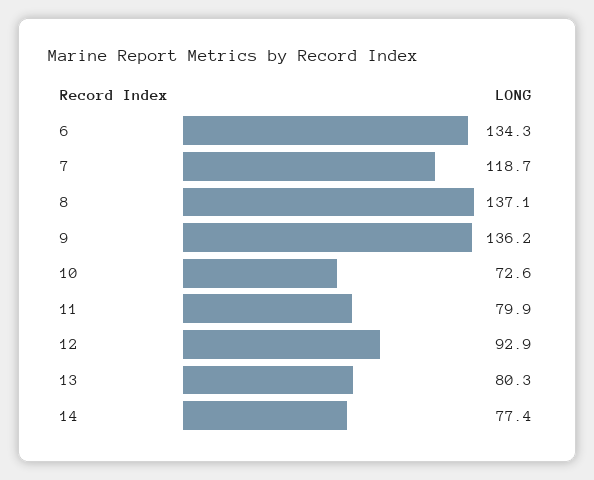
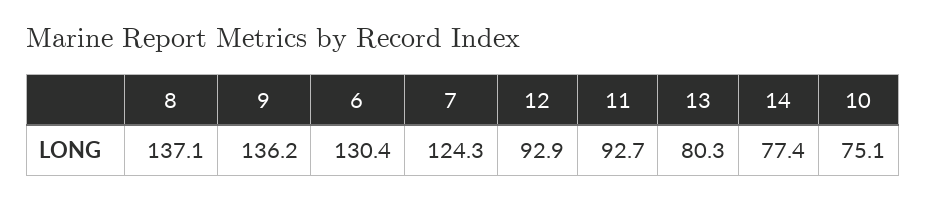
  {
-   "6": 134.3,
+   "6": 130.4,
-   "7": 118.7,
+   "7": 124.3,
    "8": 137.1,
    "9": 136.2,
-   "10": 72.6,
+   "10": 75.1,
-   "11": 79.9,
+   "11": 92.7,
    "12": 92.9,
    "13": 80.3,
    "14": 77.4
  }

